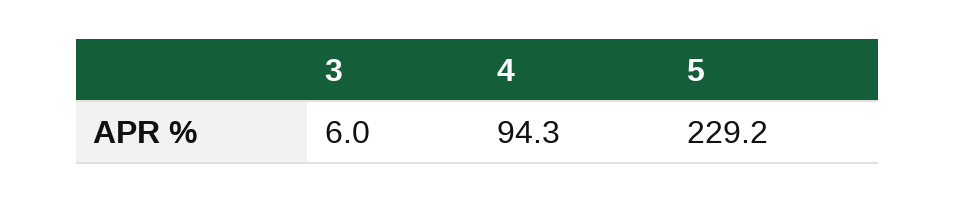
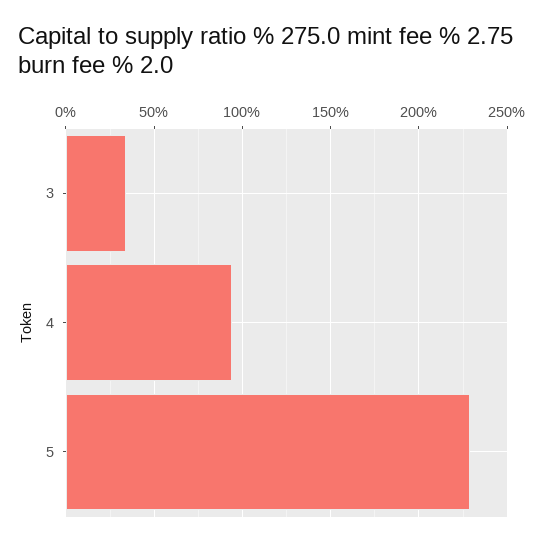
  {
-   "3": 6,
+   "3": 35,
    "4": 94.3,
    "5": 229.2
  }

